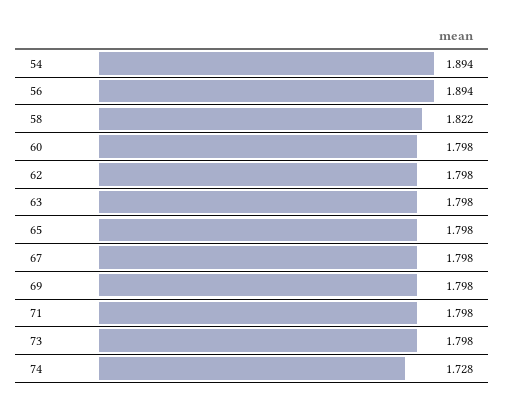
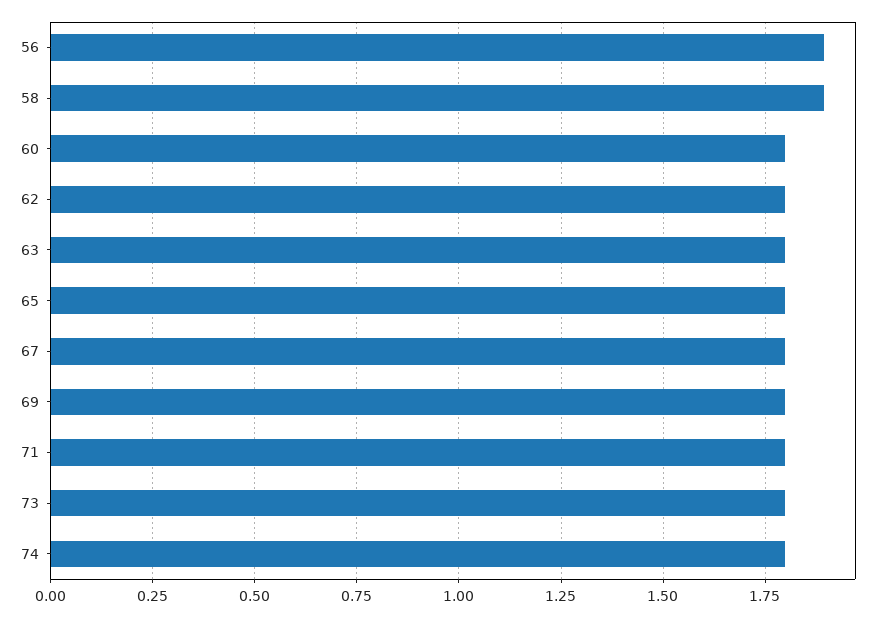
  {
-   "54": 1.894,
    "56": 1.894,
-   "58": 1.822,
+   "58": 1.9,
    "60": 1.798,
    "62": 1.798,
    "63": 1.798,
    "65": 1.798,
    "67": 1.798,
    "69": 1.798,
    "71": 1.798,
    "73": 1.798,
-   "74": 1.728
+   "74": 1.8
  }

